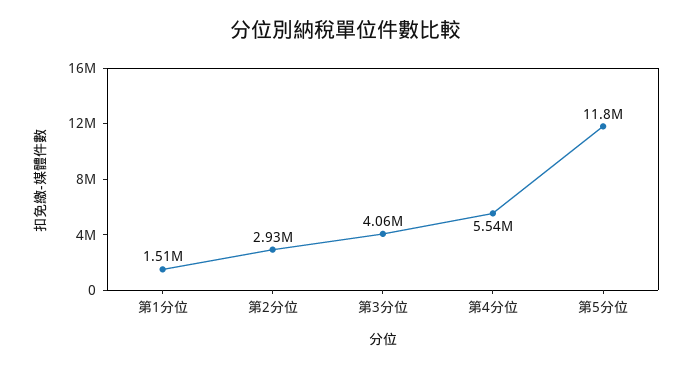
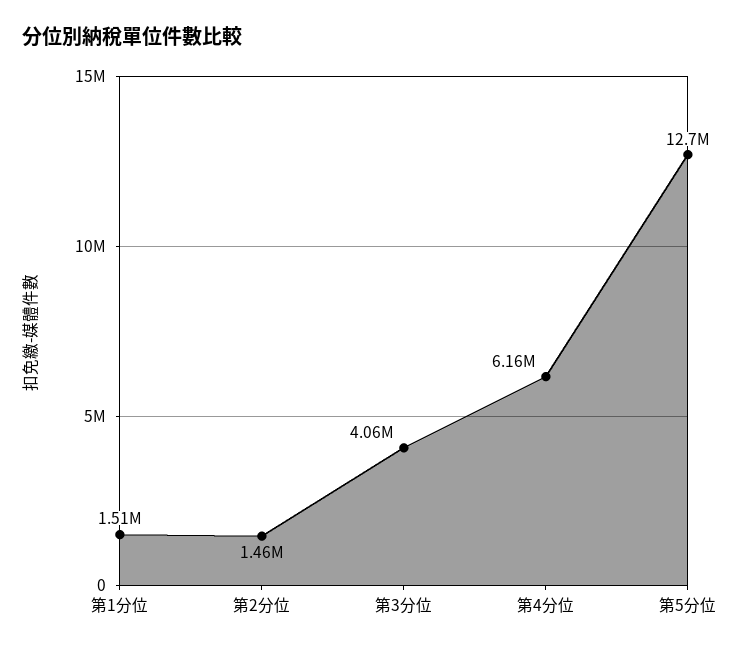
  {
    "第1分位": 1510000,
-   "第2分位": 2930000,
+   "第2分位": 1460000,
    "第3分位": 4060000,
-   "第4分位": 5540000,
+   "第4分位": 6160000,
-   "第5分位": 11800000
+   "第5分位": 12700000
  }

